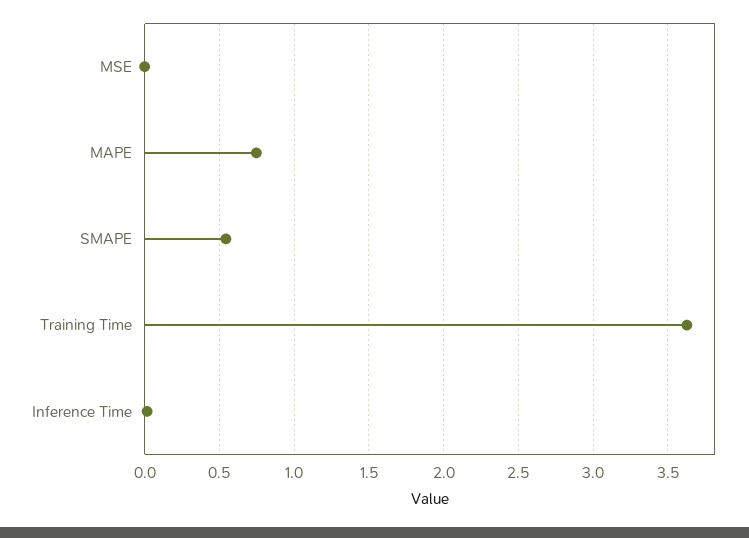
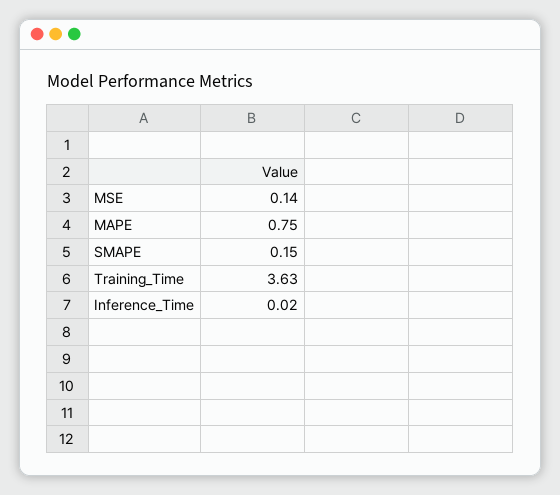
  {
-   "MSE": 0,
+   "MSE": 0.14,
    "MAPE": 0.75,
-   "SMAPE": 0.55,
+   "SMAPE": 0.15,
    "Training Time": 3.63,
    "Inference Time": 0.02
  }

